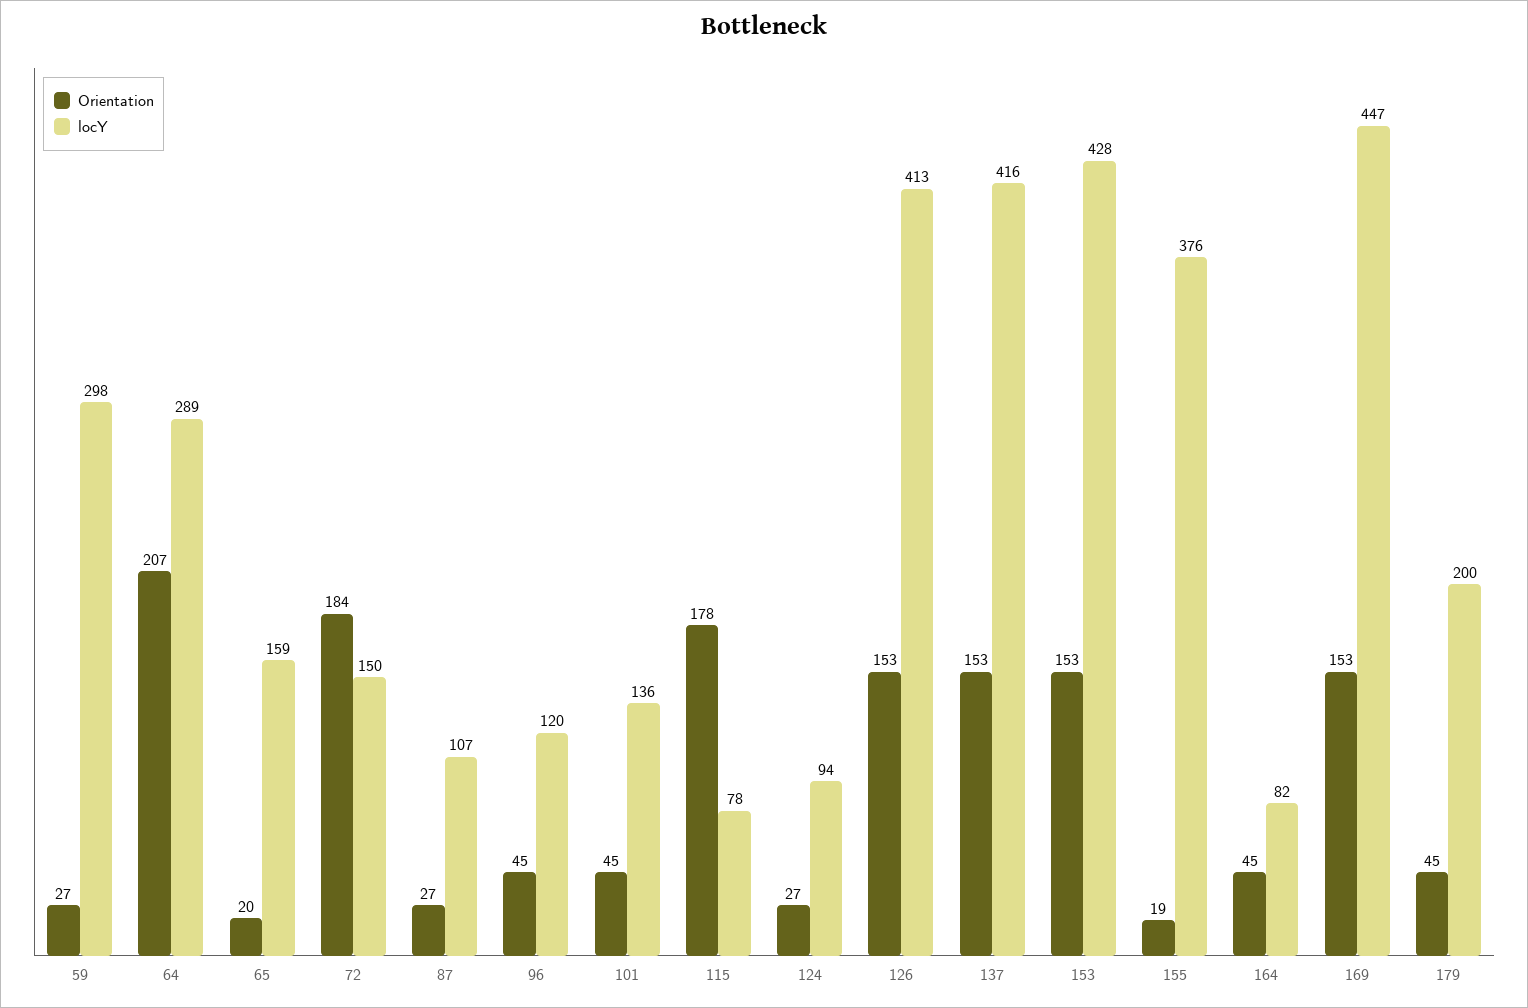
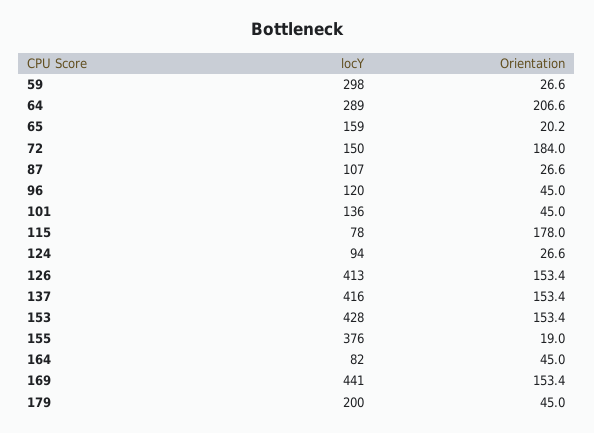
  {
    "Orientation": {
      "59": 26.6,
      "64": 206.6,
      "65": 20.2,
      "72": 184,
      "87": 26.6,
      "96": 45,
      "101": 45,
      "115": 178,
      "124": 26.6,
      "126": 153.4,
      "137": 153.4,
      "153": 153.4,
      "155": 19,
      "164": 45,
      "169": 153.4,
      "179": 45
    },
    "locY": {
      "59": 298,
      "64": 289,
      "65": 159,
      "72": 150,
      "87": 107,
      "96": 120,
      "101": 136,
      "115": 78,
      "124": 94,
      "126": 413,
      "137": 416,
      "153": 428,
      "155": 376,
      "164": 82,
-     "169": 447,
+     "169": 441,
      "179": 200
    }
  }

